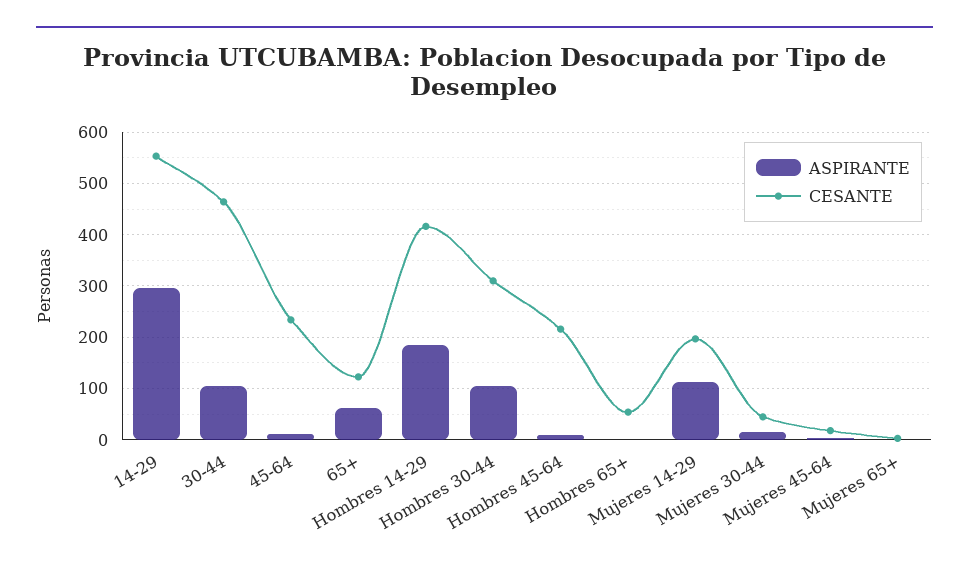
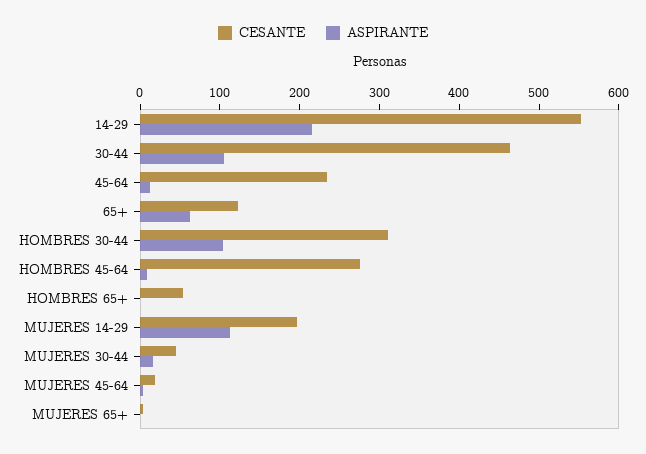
  {
    "ASPIRANTE": {
-     "14-29": 300,
+     "14-29": 220,
      "30-44": 100,
      "45-64": 20,
      "65+": 60,
-     "Hombres 14-29": 180,
      "Hombres 30-44": 100,
      "Hombres 45-64": 0,
      "Hombres 65+": 0,
      "Mujeres 14-29": 120,
      "Mujeres 30-44": 20,
      "Mujeres 45-64": 0,
      "Mujeres 65+": 0
    },
    "CESANTE": {
      "14-29": 560,
      "30-44": 460,
      "45-64": 240,
      "65+": 120,
-     "Hombres 14-29": 420,
      "Hombres 30-44": 320,
-     "Hombres 45-64": 220,
+     "Hombres 45-64": 280,
      "Hombres 65+": 60,
      "Mujeres 14-29": 200,
      "Mujeres 30-44": 40,
      "Mujeres 45-64": 20,
      "Mujeres 65+": 0
    }
  }

